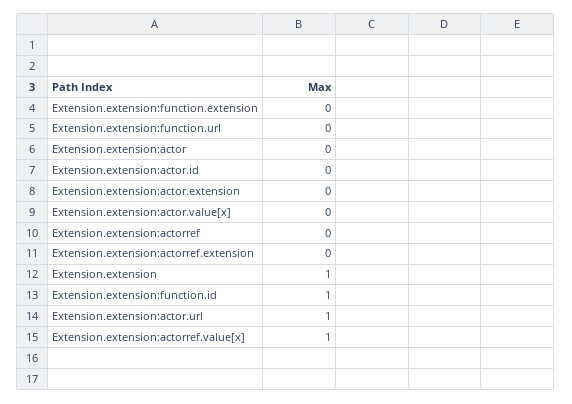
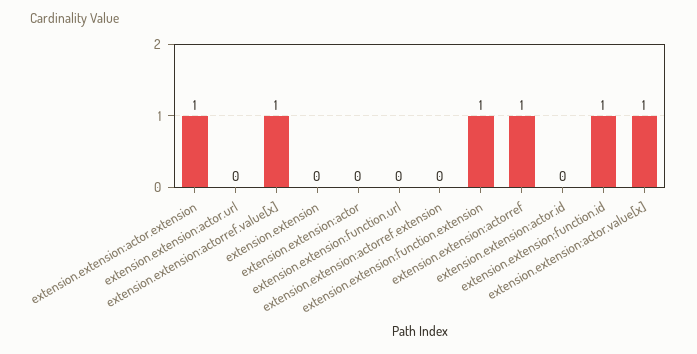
  {
-   "Extension.extension:function.extension": 0,
+   "Extension.extension:function.extension": 1,
    "Extension.extension:function.url": 0,
    "Extension.extension:actor": 0,
    "Extension.extension:actor.id": 0,
-   "Extension.extension:actor.extension": 0,
+   "Extension.extension:actor.extension": 1,
-   "Extension.extension:actor.value[x]": 0,
+   "Extension.extension:actor.value[x]": 1,
-   "Extension.extension:actorref": 0,
+   "Extension.extension:actorref": 1,
    "Extension.extension:actorref.extension": 0,
-   "Extension.extension": 1,
+   "Extension.extension": 0,
    "Extension.extension:function.id": 1,
-   "Extension.extension:actor.url": 1,
+   "Extension.extension:actor.url": 0,
    "Extension.extension:actorref.value[x]": 1
  }

